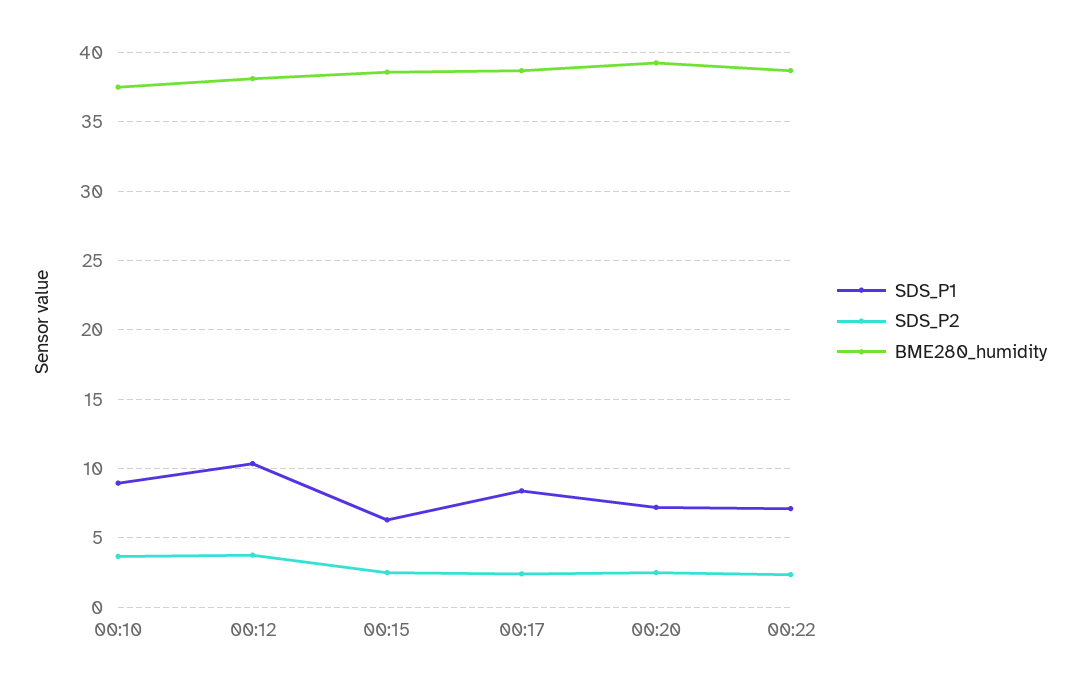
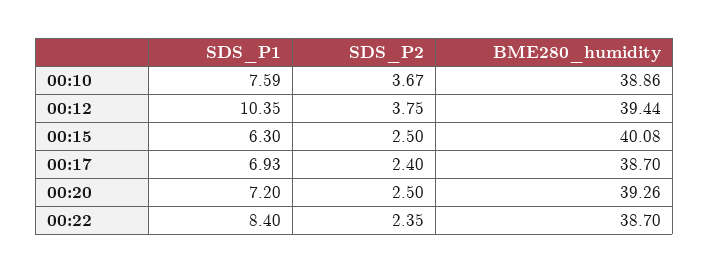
  {
    "SDS_P1": {
-     "00:10": 9,
+     "00:10": 7.59,
      "00:12": 10.35,
      "00:15": 6.3,
-     "00:17": 8.5,
+     "00:17": 6.93,
      "00:20": 7.2,
-     "00:22": 7
+     "00:22": 8.4
    },
    "SDS_P2": {
      "00:10": 3.67,
      "00:12": 3.75,
      "00:15": 2.5,
      "00:17": 2.4,
      "00:20": 2.5,
      "00:22": 2.35
    },
    "BME280_humidity": {
-     "00:10": 37.5,
+     "00:10": 38.86,
-     "00:12": 38,
+     "00:12": 39.44,
-     "00:15": 38.5,
+     "00:15": 40.08,
      "00:17": 38.7,
      "00:20": 39.26,
      "00:22": 38.7
    }
  }

